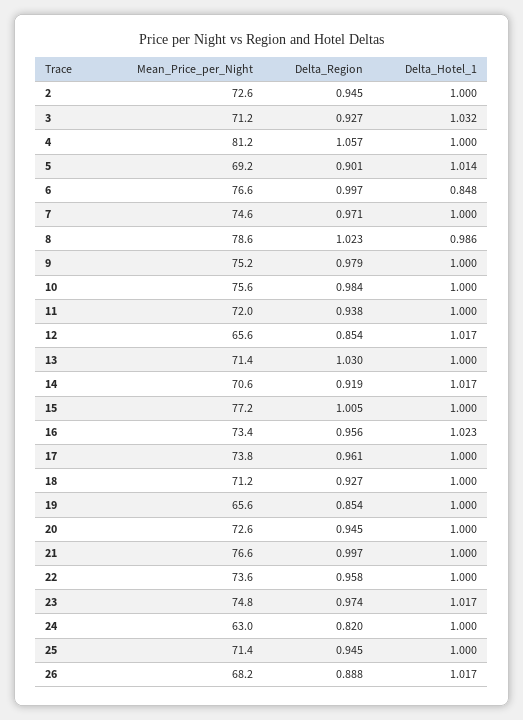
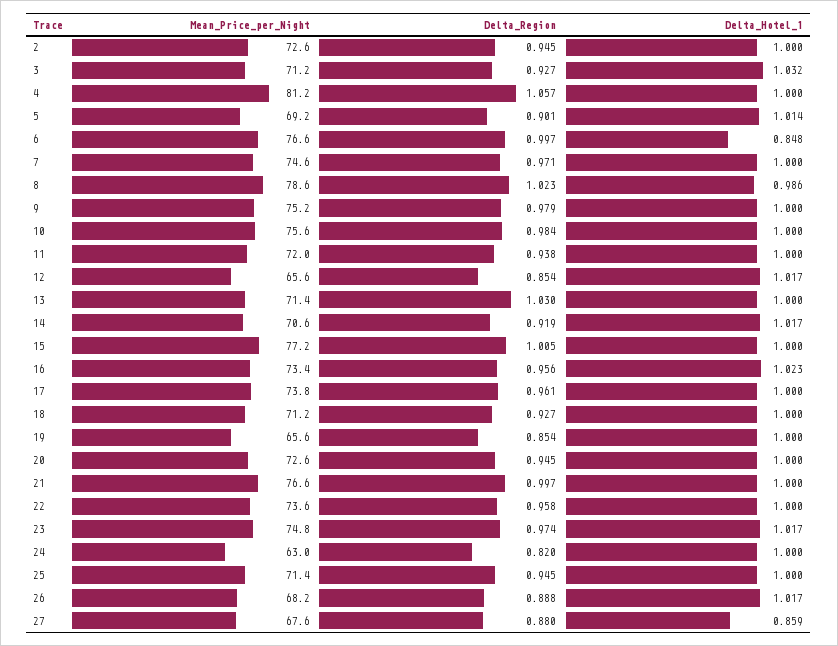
  {
    "Mean_Price_per_Night": {
      "2": 72.6,
      "3": 71.2,
      "4": 81.2,
      "5": 69.2,
      "6": 76.6,
      "7": 74.6,
      "8": 78.6,
      "9": 75.2,
      "10": 75.6,
      "11": 72,
      "12": 65.6,
      "13": 71.4,
      "14": 70.6,
      "15": 77.2,
      "16": 73.4,
      "17": 73.8,
      "18": 71.2,
      "19": 65.6,
      "20": 72.6,
      "21": 76.6,
      "22": 73.6,
      "23": 74.8,
      "24": 63,
      "25": 71.4,
-     "26": 68.2
+     "26": 68.2,
+     "27": 67.6
    },
    "Delta_Region": {
      "2": 0.945,
      "3": 0.927,
      "4": 1.057,
      "5": 0.901,
      "6": 0.997,
      "7": 0.971,
      "8": 1.023,
      "9": 0.979,
      "10": 0.984,
      "11": 0.938,
      "12": 0.854,
      "13": 1.03,
      "14": 0.919,
      "15": 1.005,
      "16": 0.956,
      "17": 0.961,
      "18": 0.927,
      "19": 0.854,
      "20": 0.945,
      "21": 0.997,
      "22": 0.958,
      "23": 0.974,
      "24": 0.82,
      "25": 0.945,
-     "26": 0.888
+     "26": 0.888,
+     "27": 0.88
    },
    "Delta_Hotel_1": {
      "2": 1,
      "3": 1.032,
      "4": 1,
      "5": 1.014,
      "6": 0.848,
      "7": 1,
      "8": 0.986,
      "9": 1,
      "10": 1,
      "11": 1,
      "12": 1.017,
      "13": 1,
      "14": 1.017,
      "15": 1,
      "16": 1.023,
      "17": 1,
      "18": 1,
      "19": 1,
      "20": 1,
      "21": 1,
      "22": 1,
      "23": 1.017,
      "24": 1,
      "25": 1,
-     "26": 1.017
+     "26": 1.017,
+     "27": 0.859
    }
  }

